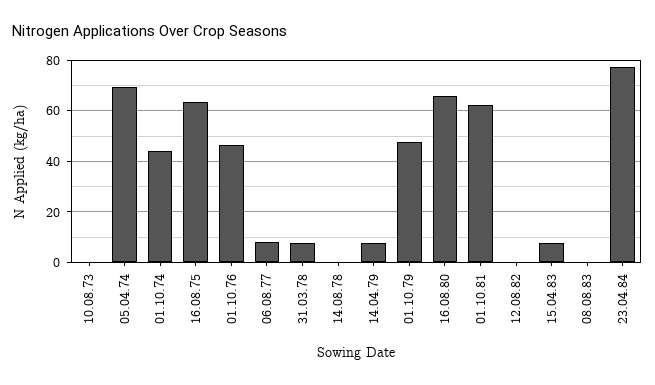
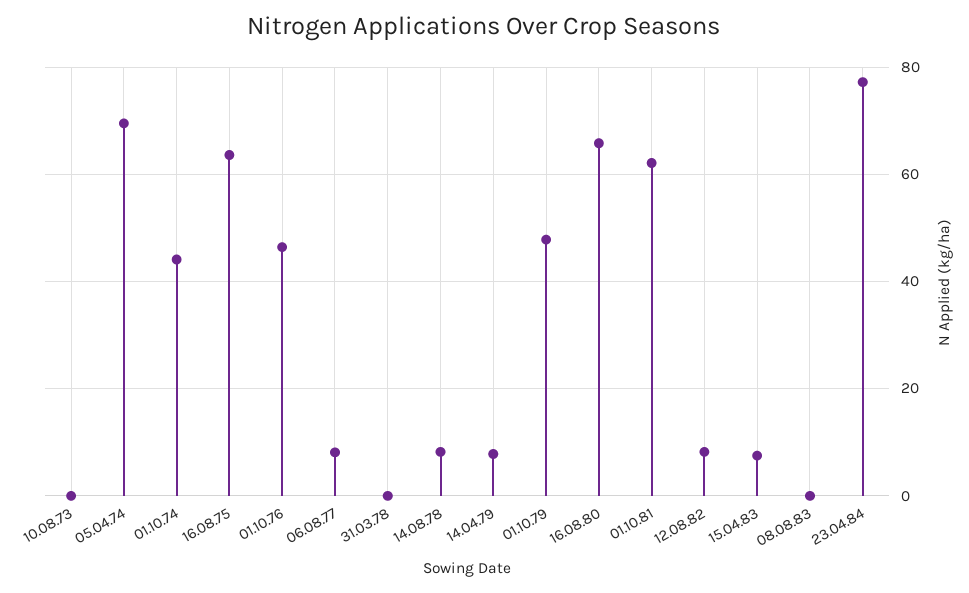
  {
    "10.08.73": 0,
    "05.04.74": 70,
    "01.10.74": 44,
    "16.08.75": 64,
    "01.10.76": 46,
    "06.08.77": 8,
-   "31.03.78": 7.5,
+   "31.03.78": 0,
-   "14.08.78": 0,
+   "14.08.78": 8,
    "14.04.79": 8,
    "01.10.79": 48,
    "16.08.80": 66,
    "01.10.81": 62,
-   "12.08.82": 0,
+   "12.08.82": 8,
    "15.04.83": 8,
    "08.08.83": 0,
    "23.04.84": 78
  }

